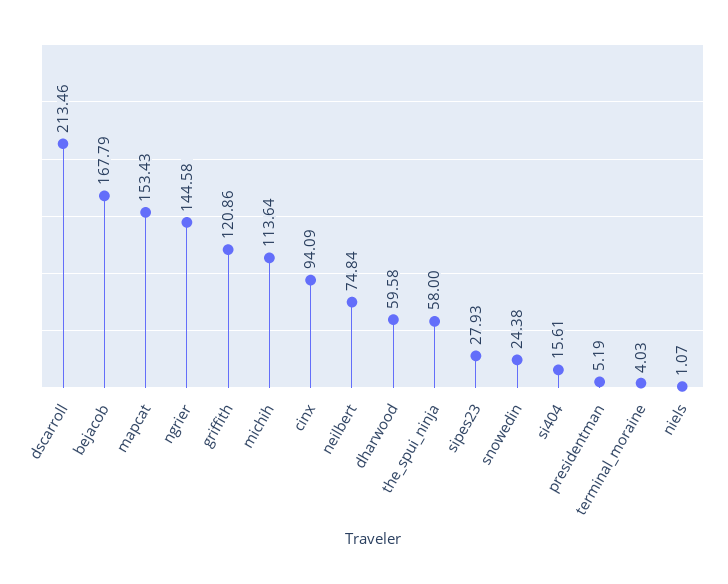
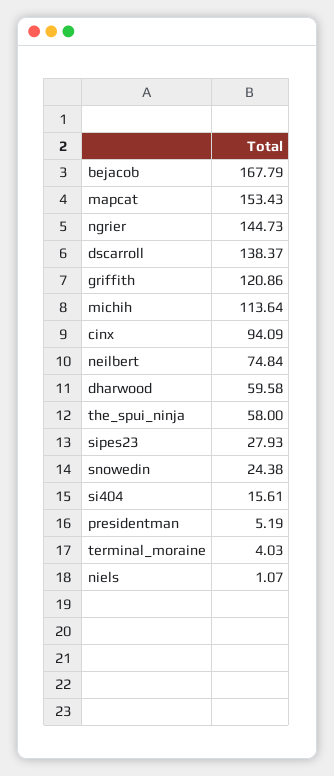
  {
-   "dscarroll": 213.46,
+   "dscarroll": 138.37,
    "bejacob": 167.79,
    "mapcat": 153.43,
-   "ngrier": 144.58,
+   "ngrier": 144.73,
    "griffith": 120.86,
    "michih": 113.64,
    "cinx": 94.09,
    "neilbert": 74.84,
    "dharwood": 59.58,
    "the_spui_ninja": 58,
    "sipes23": 27.93,
    "snowedin": 24.38,
    "si404": 15.61,
    "presidentman": 5.19,
    "terminal_moraine": 4.03,
    "niels": 1.07
  }

